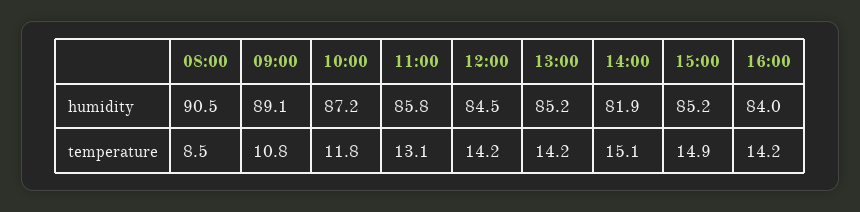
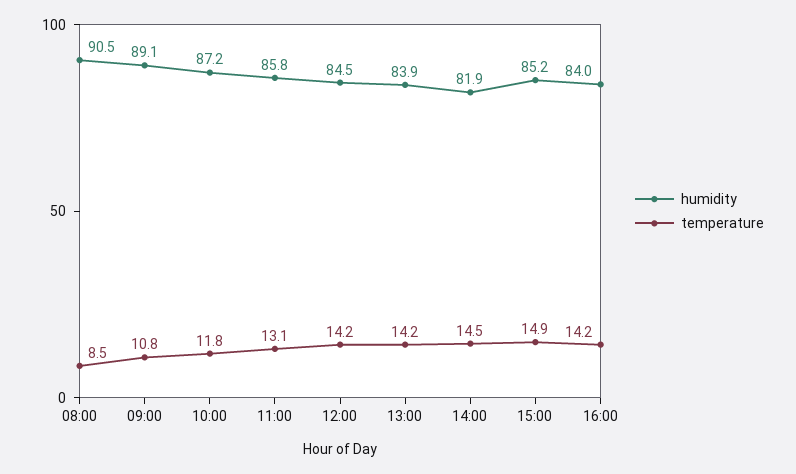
  {
    "humidity": {
      "08:00": 90.5,
      "09:00": 89.1,
      "10:00": 87.2,
      "11:00": 85.8,
      "12:00": 84.5,
-     "13:00": 85.2,
+     "13:00": 83.9,
      "14:00": 81.9,
      "15:00": 85.2,
      "16:00": 84
    },
    "temperature": {
      "08:00": 8.5,
      "09:00": 10.8,
      "10:00": 11.8,
      "11:00": 13.1,
      "12:00": 14.2,
      "13:00": 14.2,
-     "14:00": 15.1,
+     "14:00": 14.5,
      "15:00": 14.9,
      "16:00": 14.2
    }
  }

